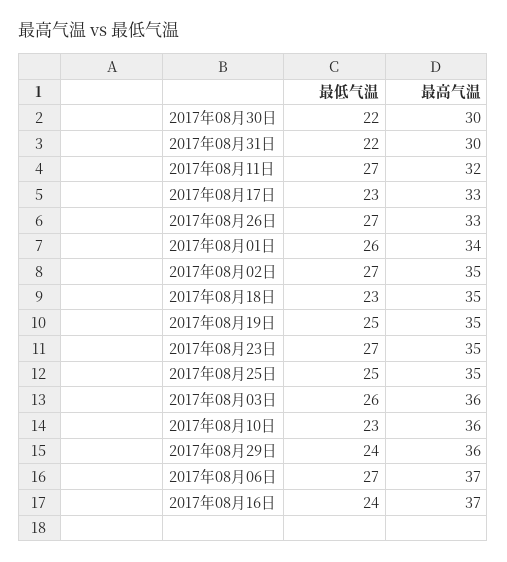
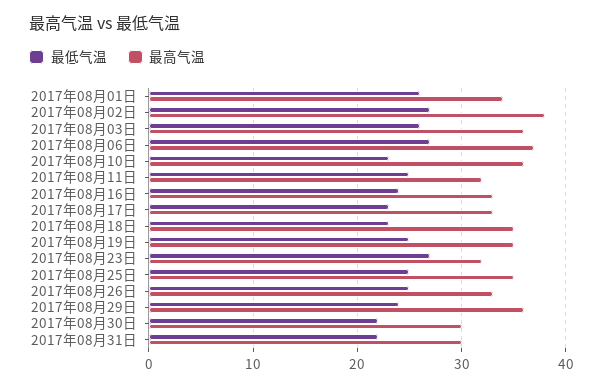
  {
    "最低气温": {
      "2017年08月30日": 22,
      "2017年08月31日": 22,
-     "2017年08月11日": 27,
+     "2017年08月11日": 25,
      "2017年08月17日": 23,
-     "2017年08月26日": 27,
+     "2017年08月26日": 25,
      "2017年08月01日": 26,
      "2017年08月02日": 27,
      "2017年08月18日": 23,
      "2017年08月19日": 25,
      "2017年08月23日": 27,
      "2017年08月25日": 25,
      "2017年08月03日": 26,
      "2017年08月10日": 23,
      "2017年08月29日": 24,
      "2017年08月06日": 27,
      "2017年08月16日": 24
    },
    "最高气温": {
      "2017年08月30日": 30,
      "2017年08月31日": 30,
      "2017年08月11日": 32,
      "2017年08月17日": 33,
      "2017年08月26日": 33,
      "2017年08月01日": 34,
-     "2017年08月02日": 35,
+     "2017年08月02日": 38,
      "2017年08月18日": 35,
      "2017年08月19日": 35,
-     "2017年08月23日": 35,
+     "2017年08月23日": 32,
      "2017年08月25日": 35,
      "2017年08月03日": 36,
      "2017年08月10日": 36,
      "2017年08月29日": 36,
      "2017年08月06日": 37,
-     "2017年08月16日": 37
+     "2017年08月16日": 33
    }
  }

